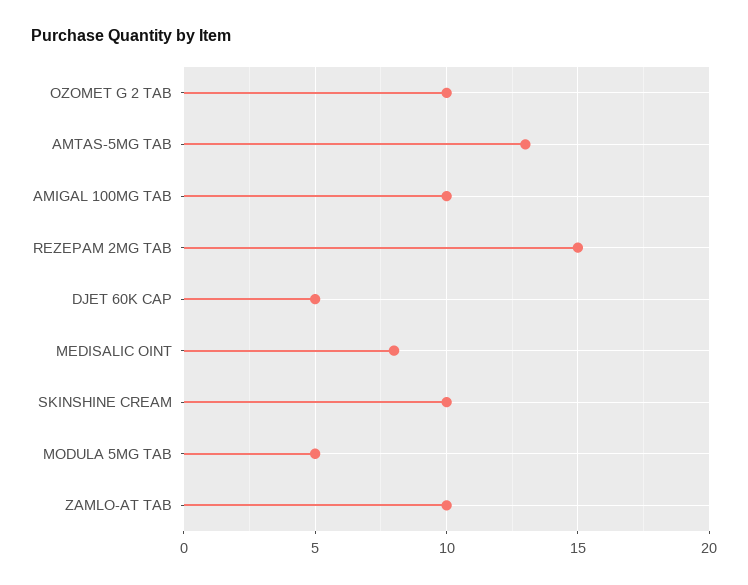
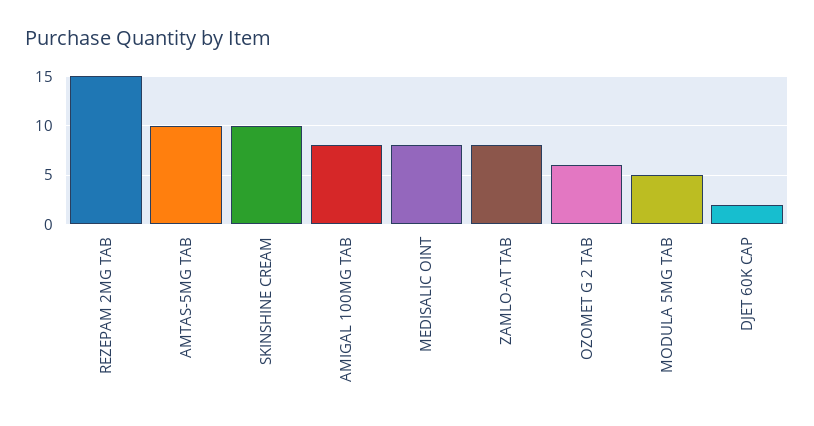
  {
-   "OZOMET G 2 TAB": 10,
+   "OZOMET G 2 TAB": 6,
-   "AMTAS-5MG TAB": 13,
+   "AMTAS-5MG TAB": 10,
-   "AMIGAL 100MG TAB": 10,
+   "AMIGAL 100MG TAB": 8,
    "REZEPAM 2MG TAB": 15,
-   "DJET 60K CAP": 5,
+   "DJET 60K CAP": 2,
    "MEDISALIC OINT": 8,
    "SKINSHINE CREAM": 10,
    "MODULA 5MG TAB": 5,
-   "ZAMLO-AT TAB": 10
+   "ZAMLO-AT TAB": 8
  }

